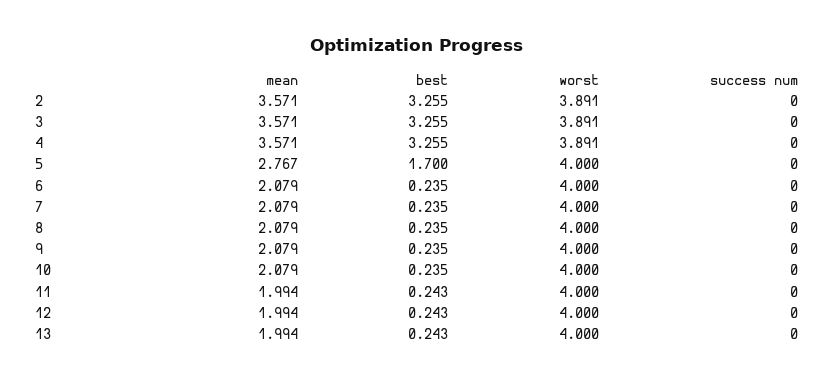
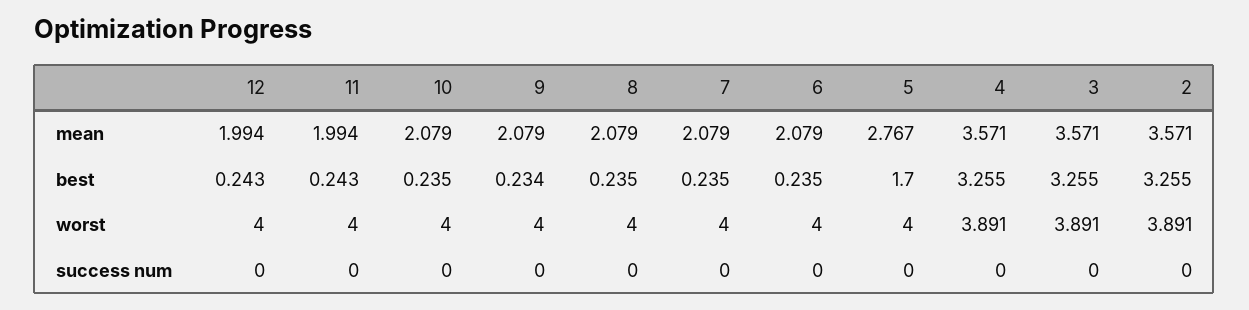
  {
    "mean": {
      "2": 3.571,
      "3": 3.571,
      "4": 3.571,
      "5": 2.767,
      "6": 2.079,
      "7": 2.079,
      "8": 2.079,
      "9": 2.079,
      "10": 2.079,
      "11": 1.994,
-     "12": 1.994,
+     "12": 1.994
-     "13": 1.994
    },
    "best": {
      "2": 3.255,
      "3": 3.255,
      "4": 3.255,
      "5": 1.7,
      "6": 0.235,
      "7": 0.235,
      "8": 0.235,
-     "9": 0.235,
+     "9": 0.234,
      "10": 0.235,
      "11": 0.243,
-     "12": 0.243,
+     "12": 0.243
-     "13": 0.243
    },
    "worst": {
      "2": 3.891,
      "3": 3.891,
      "4": 3.891,
      "5": 4,
      "6": 4,
      "7": 4,
      "8": 4,
      "9": 4,
      "10": 4,
      "11": 4,
-     "12": 4,
+     "12": 4
-     "13": 4
    },
    "success num": {
      "2": 0,
      "3": 0,
      "4": 0,
      "5": 0,
      "6": 0,
      "7": 0,
      "8": 0,
      "9": 0,
      "10": 0,
      "11": 0,
-     "12": 0,
+     "12": 0
-     "13": 0
    }
  }

